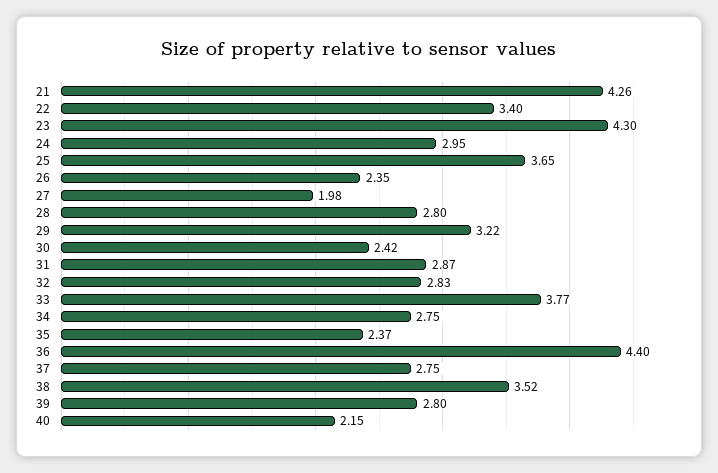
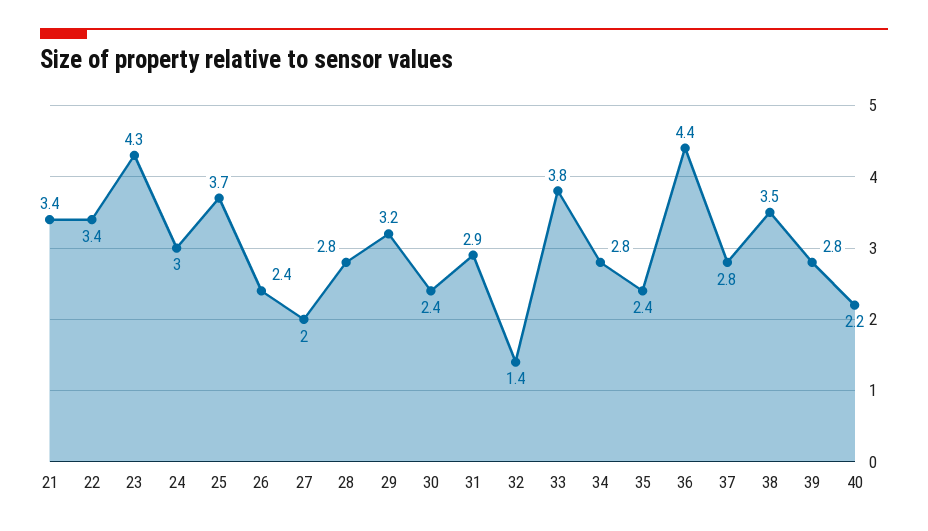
  {
-   "21": 4.26,
+   "21": 3.4,
    "22": 3.4,
    "23": 4.3,
    "24": 2.95,
    "25": 3.65,
    "26": 2.35,
    "27": 1.98,
    "28": 2.8,
    "29": 3.22,
    "30": 2.42,
    "31": 2.87,
-   "32": 2.83,
+   "32": 1.4,
    "33": 3.77,
    "34": 2.75,
    "35": 2.37,
    "36": 4.4,
    "37": 2.75,
    "38": 3.52,
    "39": 2.8,
    "40": 2.15
  }

